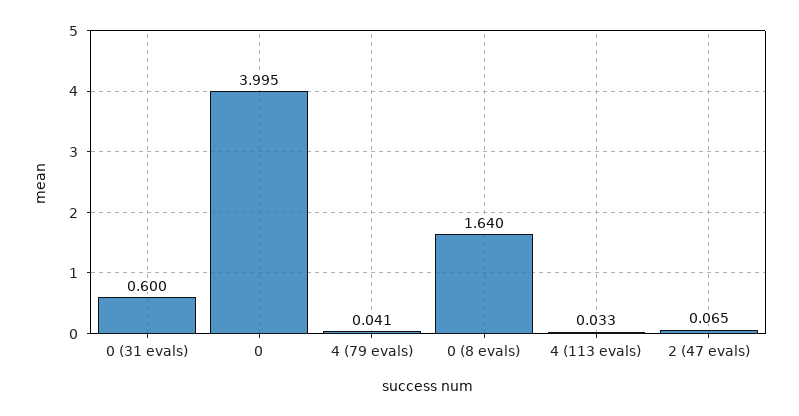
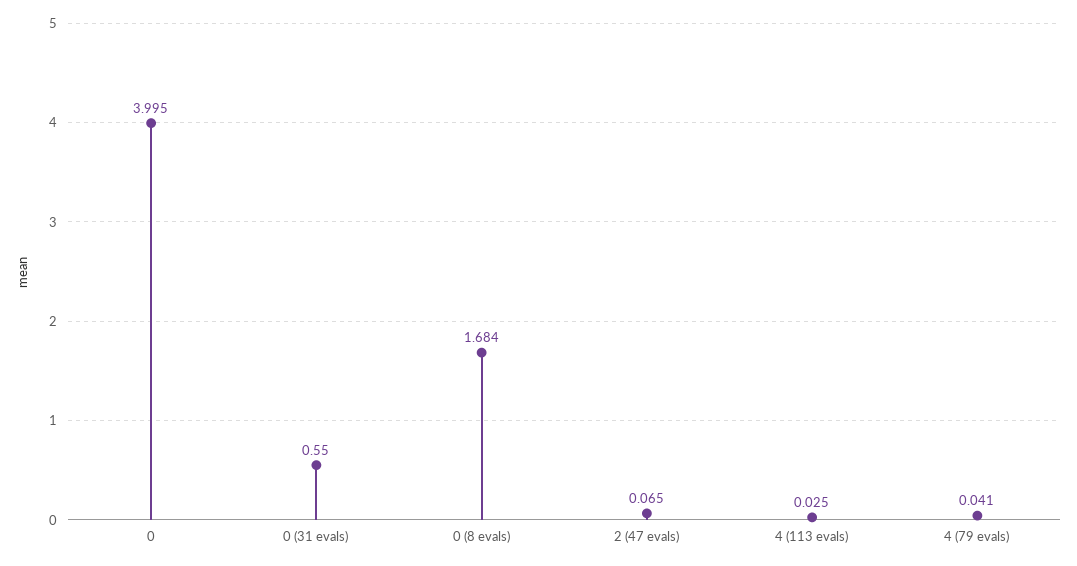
  {
-   "0 (31 evals)": 0.6,
+   "0 (31 evals)": 0.55,
    "0": 3.995,
    "4 (79 evals)": 0.041,
-   "0 (8 evals)": 1.64,
+   "0 (8 evals)": 1.684,
-   "4 (113 evals)": 0.033,
+   "4 (113 evals)": 0.025,
    "2 (47 evals)": 0.065
  }

